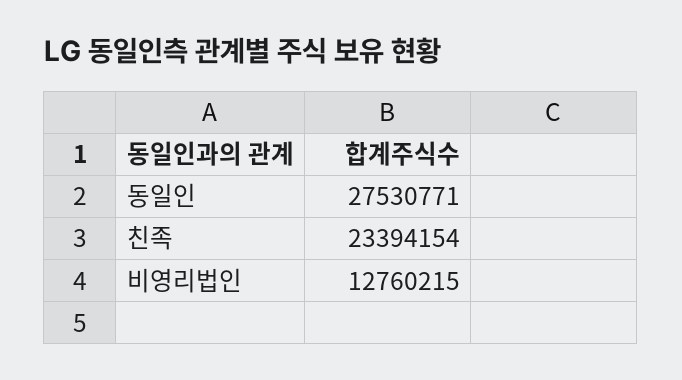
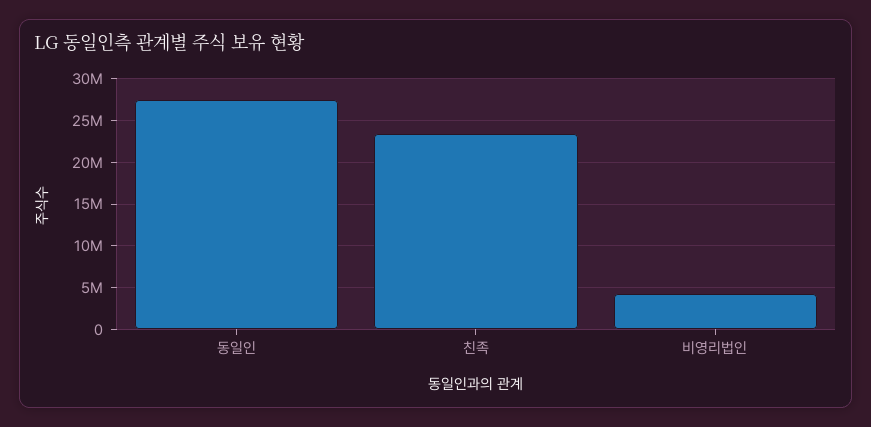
  {
    "동일인": 27530771,
    "친족": 23394154,
-   "비영리법인": 12760215
+   "비영리법인": 4000000
  }

